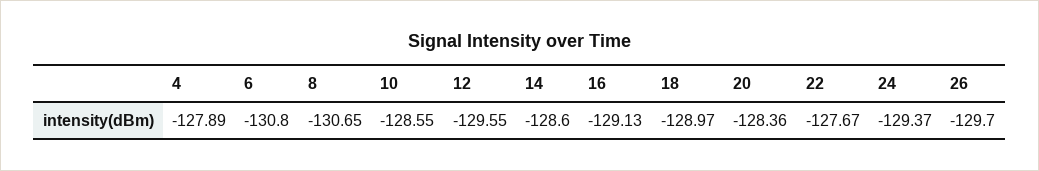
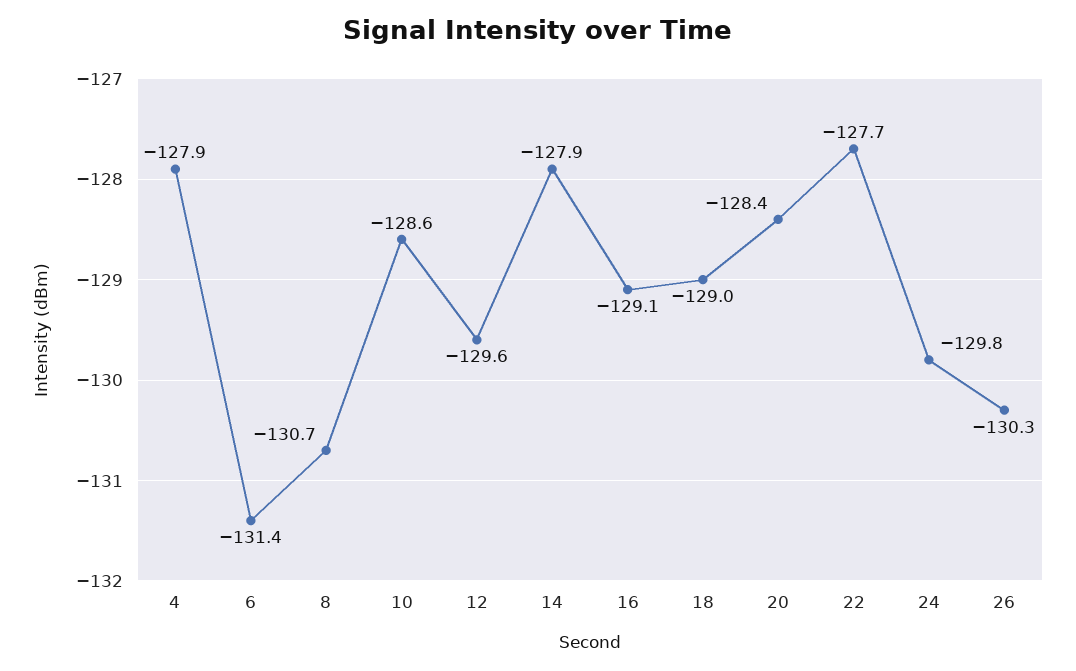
  {
    "4": -127.89,
-   "6": -130.8,
+   "6": -131.4,
    "8": -130.65,
    "10": -128.55,
    "12": -129.55,
-   "14": -128.6,
+   "14": -127.9,
    "16": -129.13,
    "18": -128.97,
    "20": -128.36,
    "22": -127.67,
-   "24": -129.37,
+   "24": -129.8,
-   "26": -129.7
+   "26": -130.3
  }

